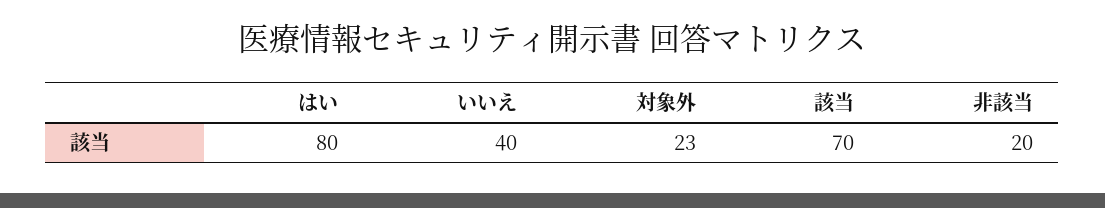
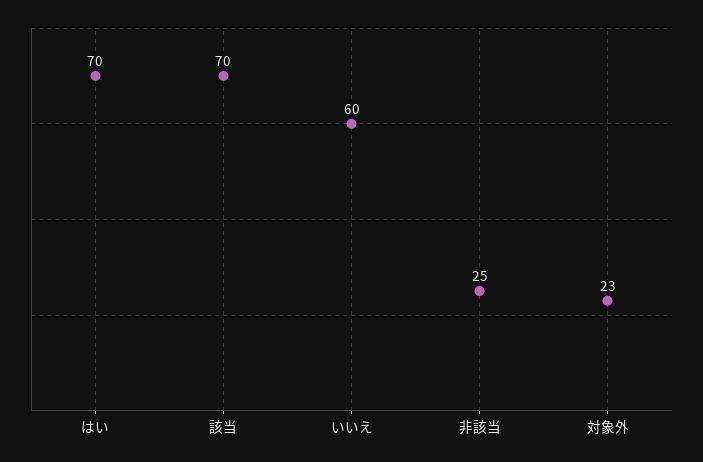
  {
-   "はい": 80,
+   "はい": 70,
-   "いいえ": 40,
+   "いいえ": 60,
    "対象外": 23,
    "該当": 70,
-   "非該当": 20
+   "非該当": 25
  }

